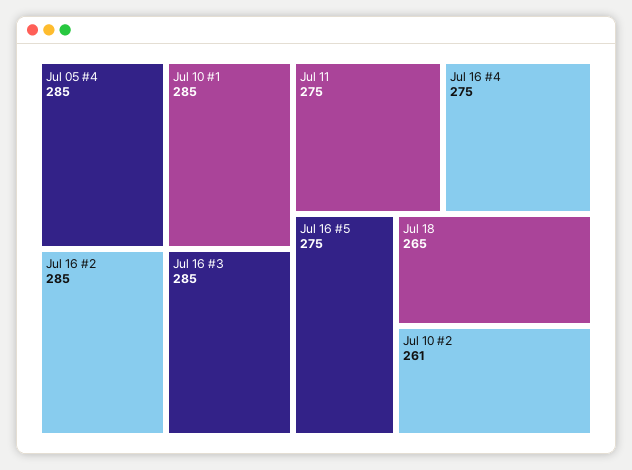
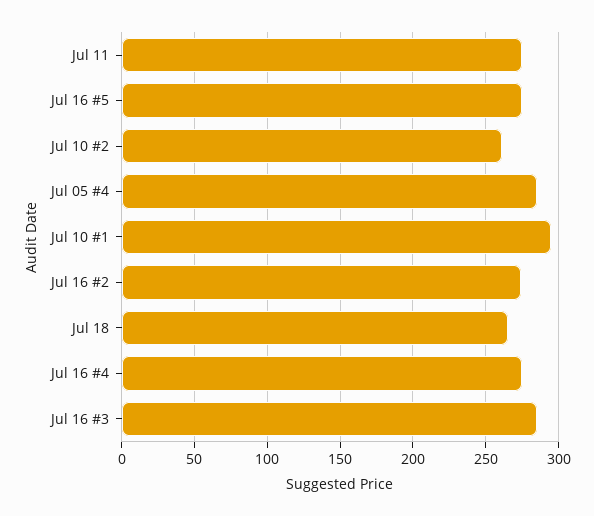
  {
    "Jul 05 #4": 285,
-   "Jul 10 #1": 285,
+   "Jul 10 #1": 295,
-   "Jul 16 #2": 285,
+   "Jul 16 #2": 275,
    "Jul 16 #3": 285,
    "Jul 11": 275,
    "Jul 16 #4": 275,
    "Jul 16 #5": 275,
    "Jul 18": 265,
    "Jul 10 #2": 261
  }

